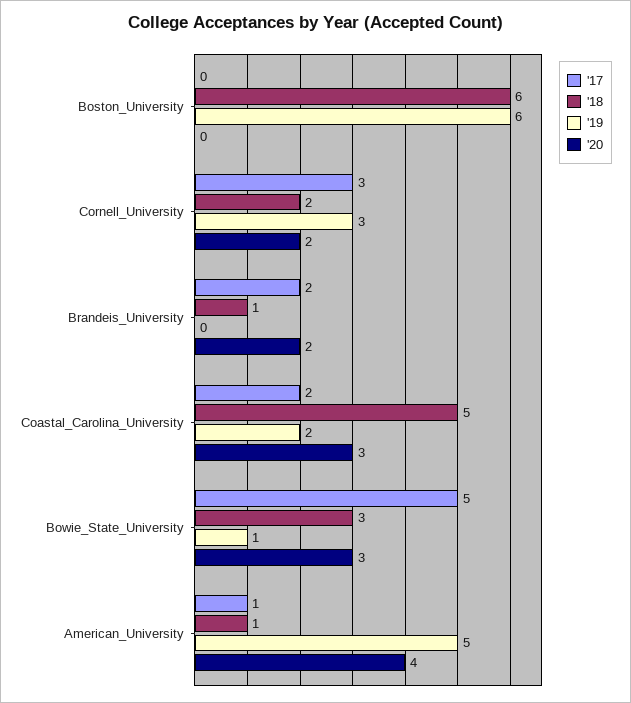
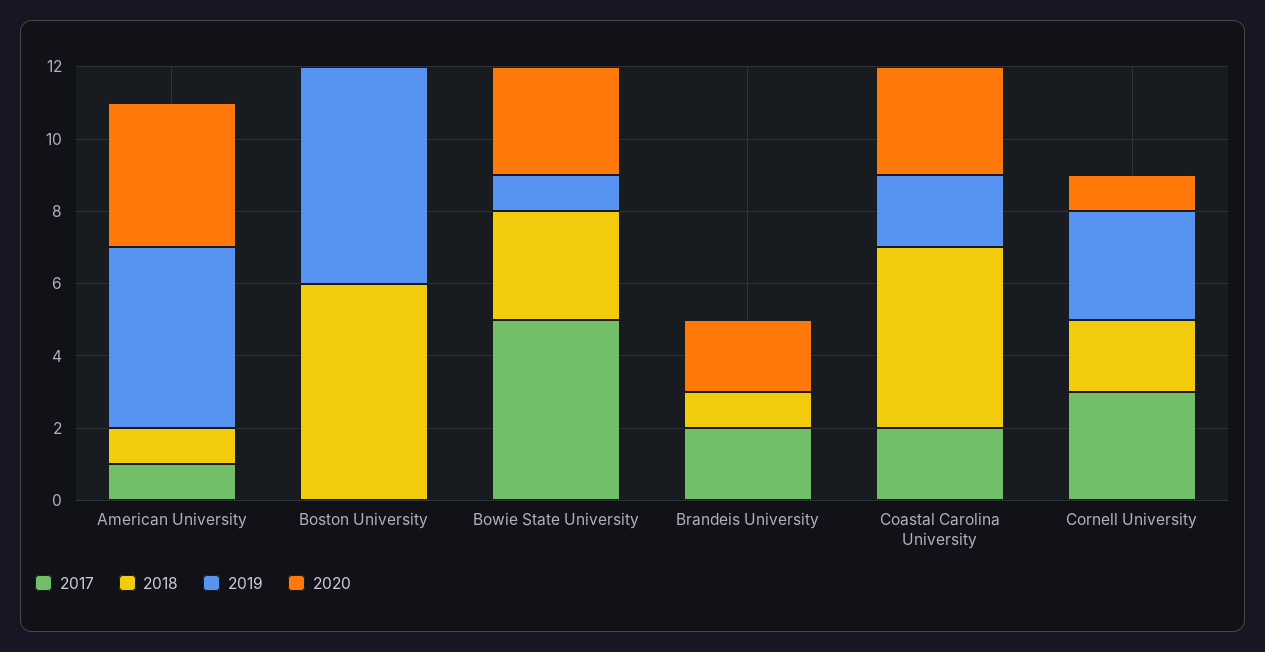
  {
    "'17": {
      "Boston_University": 0,
      "Cornell_University": 3,
      "Brandeis_University": 2,
      "Coastal_Carolina_University": 2,
      "Bowie_State_University": 5,
      "American_University": 1
    },
    "'18": {
      "Boston_University": 6,
      "Cornell_University": 2,
      "Brandeis_University": 1,
      "Coastal_Carolina_University": 5,
      "Bowie_State_University": 3,
      "American_University": 1
    },
    "'19": {
      "Boston_University": 6,
      "Cornell_University": 3,
      "Brandeis_University": 0,
      "Coastal_Carolina_University": 2,
      "Bowie_State_University": 1,
      "American_University": 5
    },
    "'20": {
      "Boston_University": 0,
-     "Cornell_University": 2,
+     "Cornell_University": 1,
      "Brandeis_University": 2,
      "Coastal_Carolina_University": 3,
      "Bowie_State_University": 3,
      "American_University": 4
    }
  }

